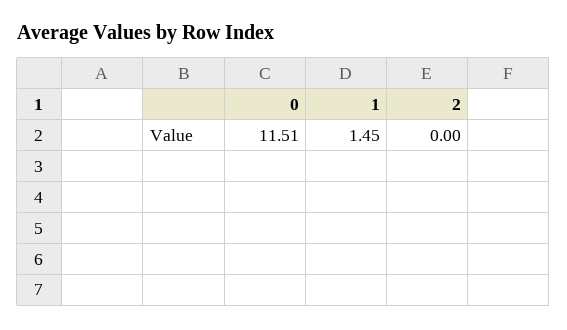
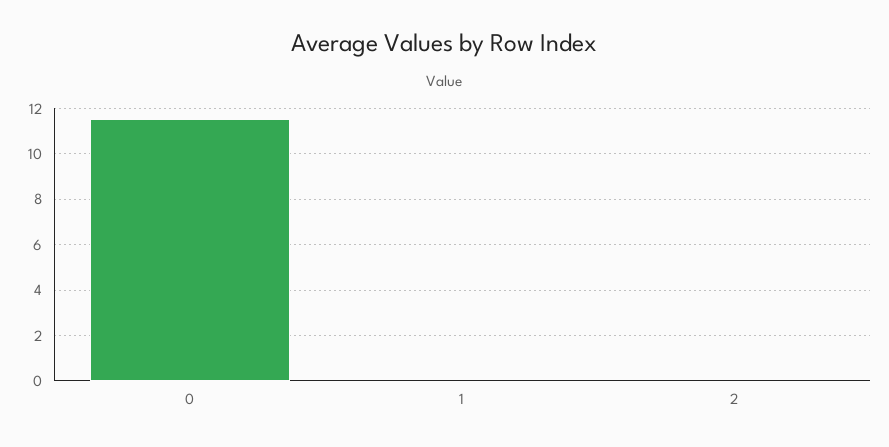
  {
    "0": 11.51,
-   "1": 1.45,
+   "1": 0,
    "2": 0
  }

